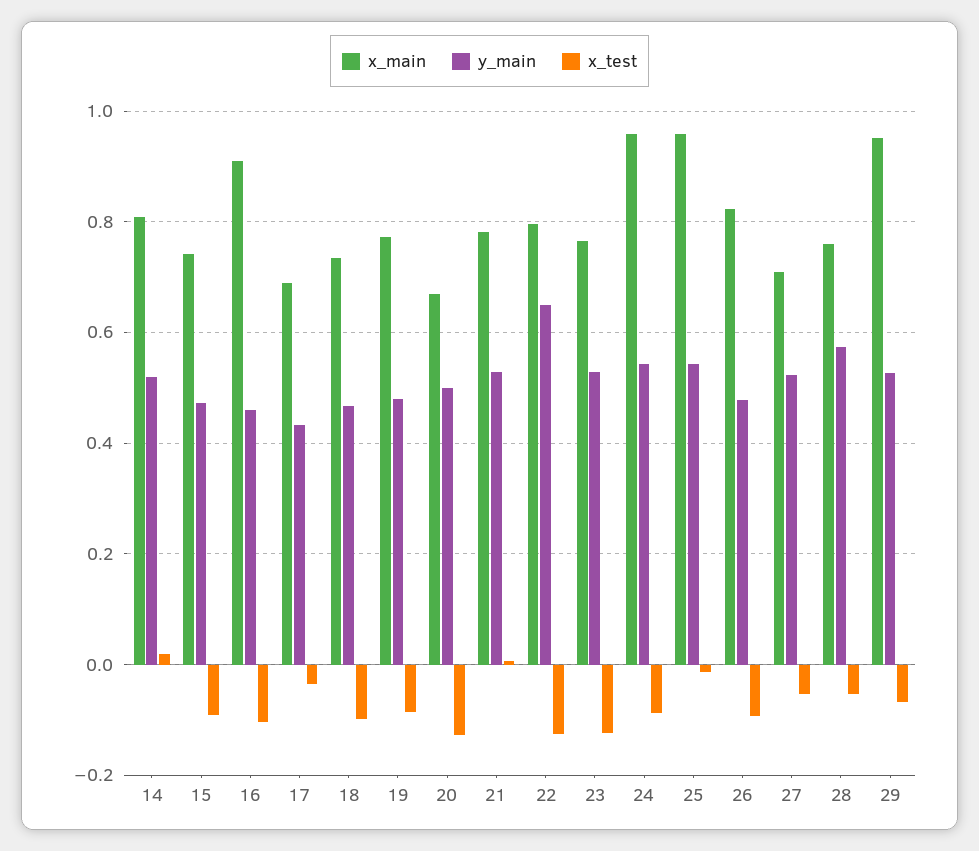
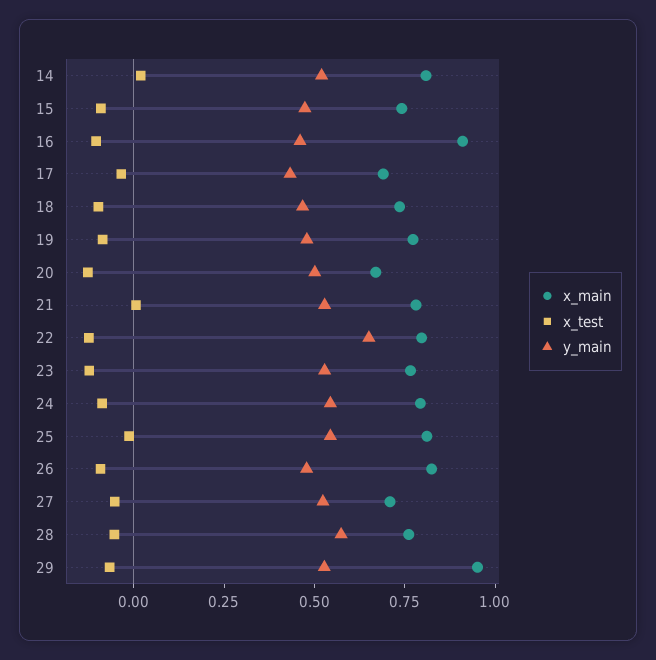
  {
    "x_main": {
      "14": 0.8,
      "15": 0.74,
      "16": 0.9,
      "17": 0.68,
      "18": 0.74,
      "19": 0.78,
      "20": 0.66,
      "21": 0.78,
      "22": 0.8,
      "23": 0.76,
-     "24": 0.96,
+     "24": 0.8,
-     "25": 0.96,
+     "25": 0.8,
      "26": 0.82,
      "27": 0.7,
      "28": 0.76,
      "29": 0.96
    },
    "y_main": {
      "14": 0.52,
      "15": 0.48,
      "16": 0.46,
      "17": 0.44,
      "18": 0.46,
      "19": 0.48,
      "20": 0.5,
      "21": 0.52,
      "22": 0.66,
      "23": 0.52,
      "24": 0.54,
      "25": 0.54,
      "26": 0.48,
      "27": 0.52,
      "28": 0.58,
      "29": 0.52
    },
    "x_test": {
      "14": 0.02,
      "15": -0.1,
      "16": -0.1,
      "17": -0.04,
      "18": -0.1,
      "19": -0.08,
      "20": -0.12,
      "21": 0,
      "22": -0.12,
      "23": -0.12,
      "24": -0.08,
      "25": -0.02,
      "26": -0.1,
      "27": -0.06,
      "28": -0.06,
      "29": -0.06
    }
  }

